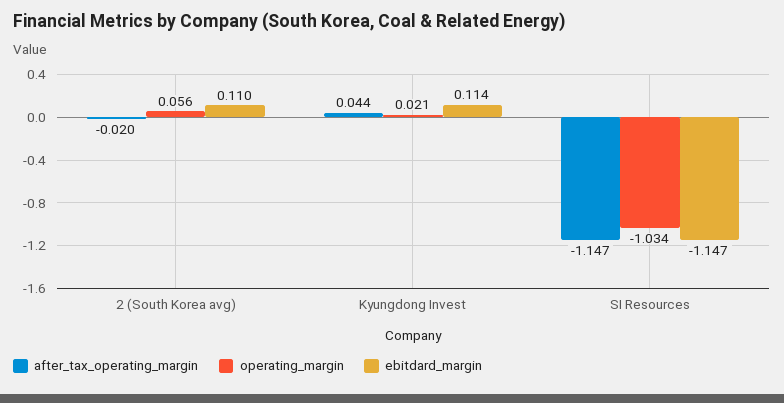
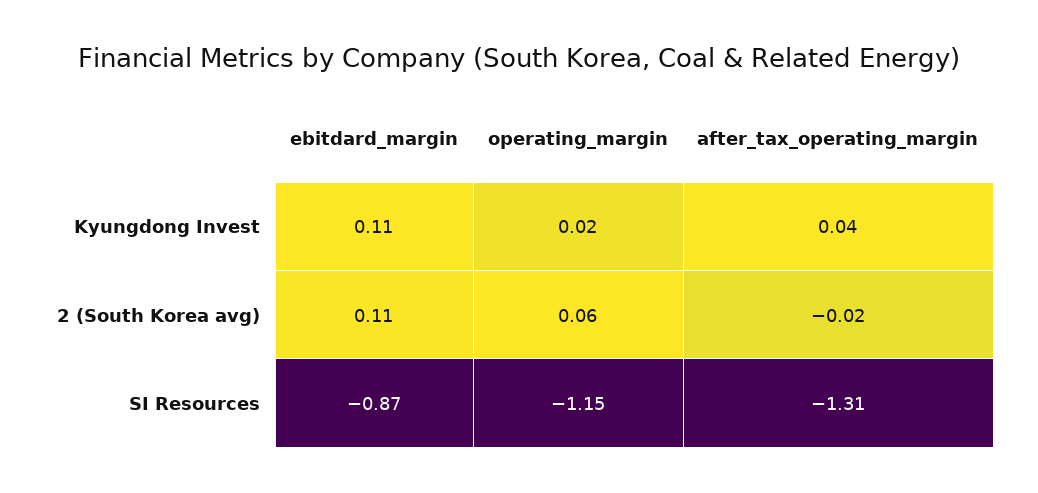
  {
    "after_tax_operating_margin": {
      "2 (South Korea avg)": -0.02,
      "Kyungdong Invest": 0.044,
-     "SI Resources": -1.147
+     "SI Resources": -1.31
    },
    "operating_margin": {
      "2 (South Korea avg)": 0.056,
      "Kyungdong Invest": 0.021,
-     "SI Resources": -1.034
+     "SI Resources": -1.15
    },
    "ebitdard_margin": {
      "2 (South Korea avg)": 0.11,
      "Kyungdong Invest": 0.114,
-     "SI Resources": -1.147
+     "SI Resources": -0.87
    }
  }

